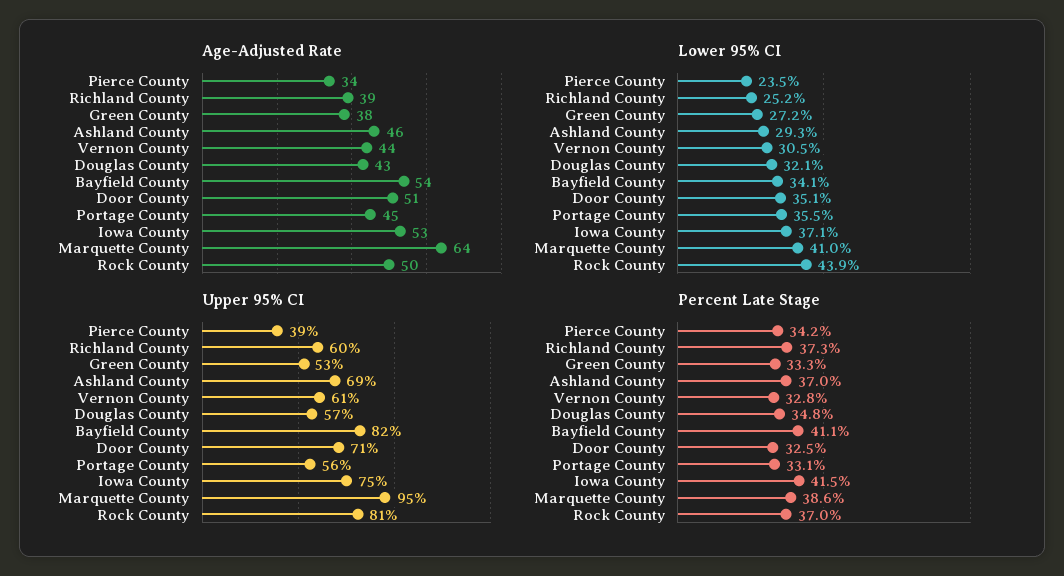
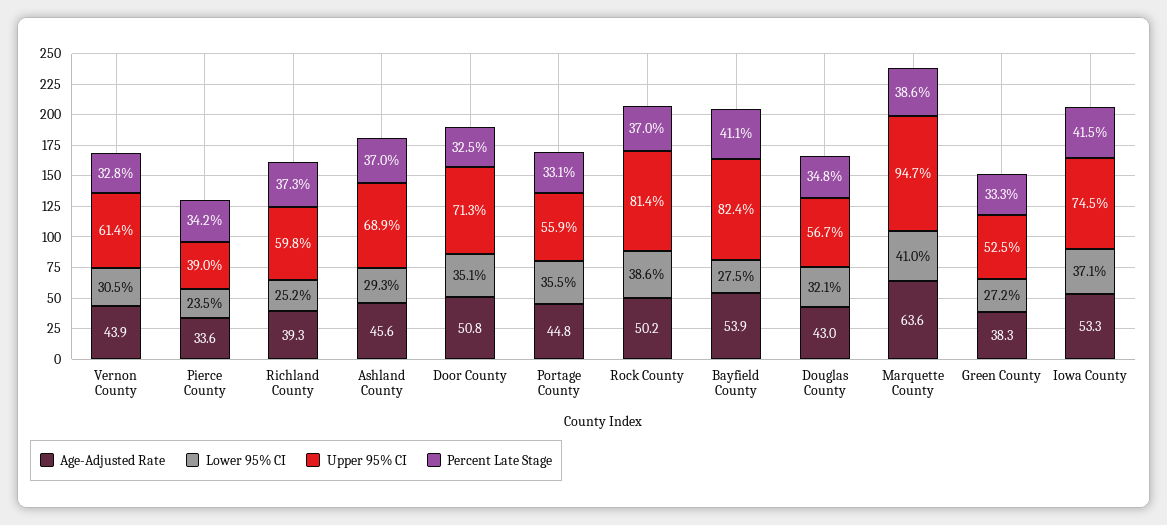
  {
    "Age-Adjusted Rate": {
      "Pierce County": 33.6,
      "Richland County": 39.3,
      "Green County": 38.3,
      "Ashland County": 45.6,
      "Vernon County": 43.9,
      "Douglas County": 43,
      "Bayfield County": 53.9,
      "Door County": 50.8,
      "Portage County": 44.8,
      "Iowa County": 53.3,
      "Marquette County": 63.6,
      "Rock County": 50.2
    },
    "Lower 95% CI": {
      "Pierce County": 23.5,
      "Richland County": 25.2,
      "Green County": 27.2,
      "Ashland County": 29.3,
      "Vernon County": 30.5,
      "Douglas County": 32.1,
-     "Bayfield County": 34.1,
+     "Bayfield County": 27.5,
      "Door County": 35.1,
      "Portage County": 35.5,
      "Iowa County": 37.1,
      "Marquette County": 41,
-     "Rock County": 43.9
+     "Rock County": 38.6
    },
    "Upper 95% CI": {
      "Pierce County": 39,
      "Richland County": 59.8,
      "Green County": 52.5,
      "Ashland County": 68.9,
      "Vernon County": 61.4,
      "Douglas County": 56.7,
      "Bayfield County": 82.4,
      "Door County": 71.3,
      "Portage County": 55.9,
      "Iowa County": 74.5,
      "Marquette County": 94.7,
      "Rock County": 81.4
    },
    "Percent Late Stage": {
      "Pierce County": 34.2,
      "Richland County": 37.3,
      "Green County": 33.3,
      "Ashland County": 37,
      "Vernon County": 32.8,
      "Douglas County": 34.8,
      "Bayfield County": 41.1,
      "Door County": 32.5,
      "Portage County": 33.1,
      "Iowa County": 41.5,
      "Marquette County": 38.6,
      "Rock County": 37
    }
  }

